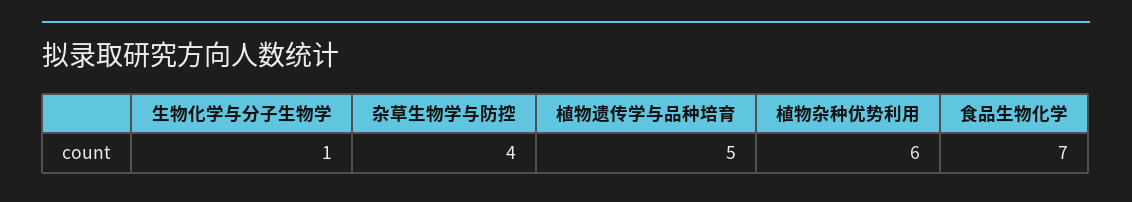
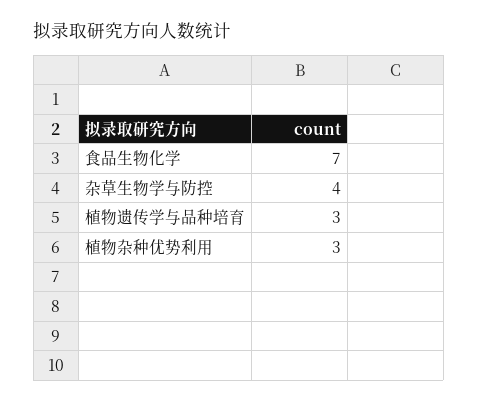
  {
-   "生物化学与分子生物学": 1,
    "杂草生物学与防控": 4,
-   "植物遗传学与品种培育": 5,
+   "植物遗传学与品种培育": 3,
-   "植物杂种优势利用": 6,
+   "植物杂种优势利用": 3,
    "食品生物化学": 7
  }

